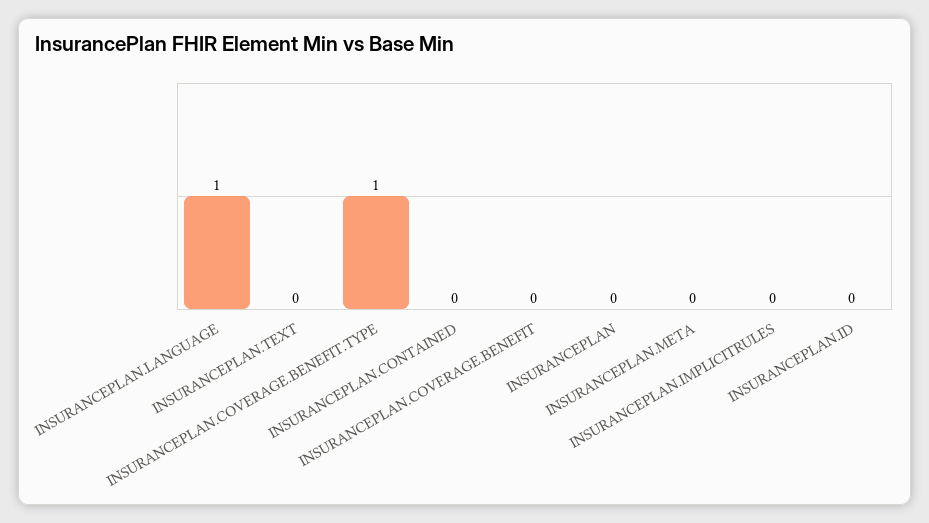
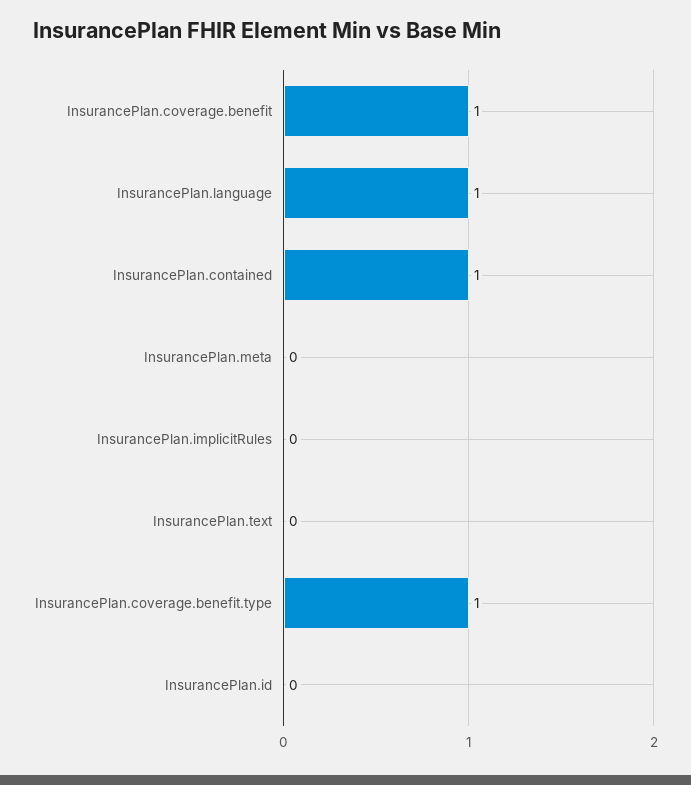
  {
    "INSURANCEPLAN.LANGUAGE": 1,
    "INSURANCEPLAN.TEXT": 0,
    "INSURANCEPLAN.COVERAGE.BENEFIT.TYPE": 1,
-   "INSURANCEPLAN.CONTAINED": 0,
+   "INSURANCEPLAN.CONTAINED": 1,
-   "INSURANCEPLAN.COVERAGE.BENEFIT": 0,
+   "INSURANCEPLAN.COVERAGE.BENEFIT": 1,
-   "INSURANCEPLAN": 0,
    "INSURANCEPLAN.META": 0,
    "INSURANCEPLAN.IMPLICITRULES": 0,
    "INSURANCEPLAN.ID": 0
  }

